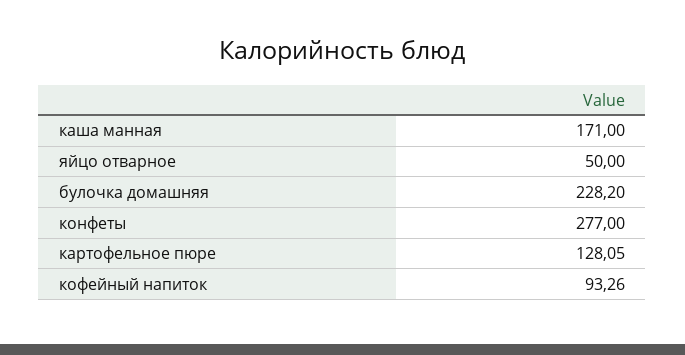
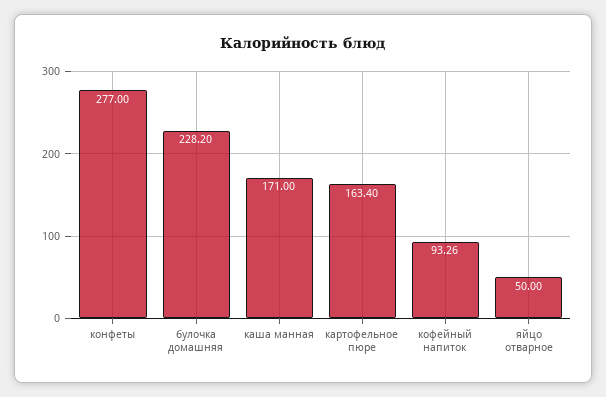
  {
    "каша манная": 171,
    "яйцо отварное": 50,
    "булочка домашняя": 228.2,
    "конфеты": 277,
-   "картофельное пюре": 128.05,
+   "картофельное пюре": 163.4,
    "кофейный напиток": 93.26
  }

